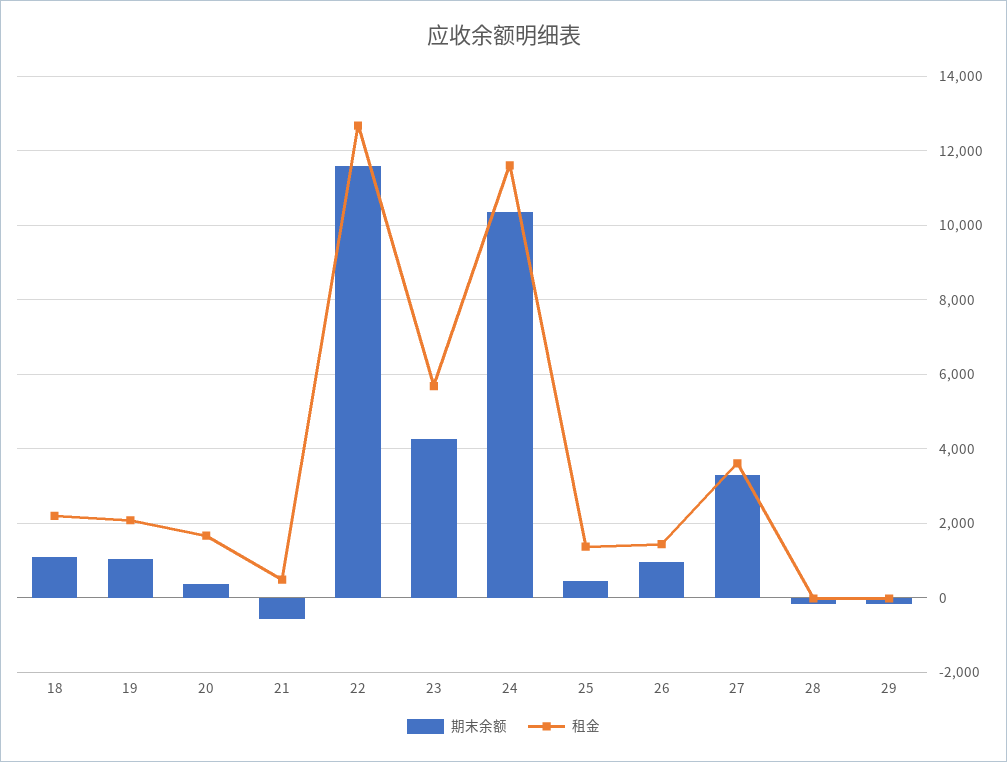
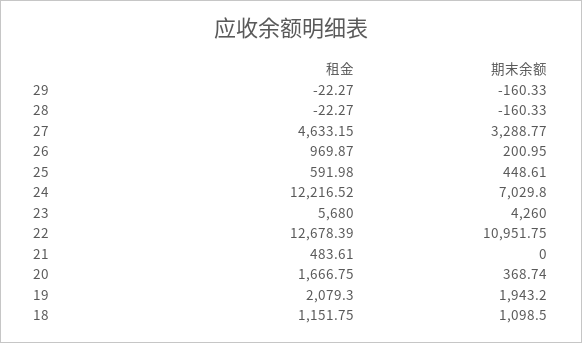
  {
    "期末余额": {
      "18": 1098.5,
-     "19": 1000,
+     "19": 1943.2,
      "20": 368.74,
-     "21": -600,
+     "21": 0,
-     "22": 11600,
+     "22": 10951.75,
      "23": 4260,
-     "24": 10400,
+     "24": 7029.8,
      "25": 448.61,
-     "26": 1000,
+     "26": 200.95,
      "27": 3288.77,
      "28": -160.33,
      "29": -160.33
    },
    "租金": {
-     "18": 2200,
+     "18": 1151.75,
      "19": 2079.3,
      "20": 1666.75,
      "21": 483.61,
      "22": 12678.39,
      "23": 5680,
-     "24": 11600,
+     "24": 12216.52,
-     "25": 1400,
+     "25": 591.98,
-     "26": 1400,
+     "26": 969.87,
-     "27": 3600,
+     "27": 4633.15,
      "28": -22.27,
      "29": -22.27
    }
  }

